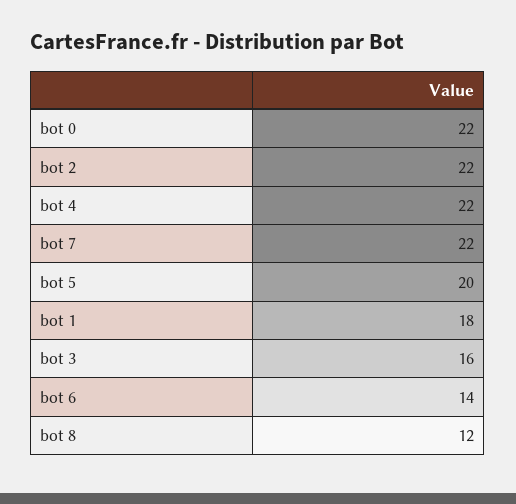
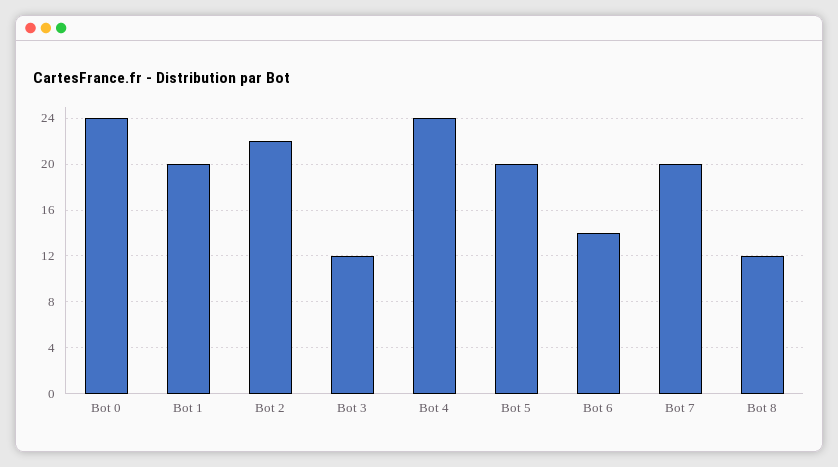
  {
-   "bot 0": 22,
+   "bot 0": 24,
    "bot 2": 22,
-   "bot 4": 22,
+   "bot 4": 24,
-   "bot 7": 22,
+   "bot 7": 20,
    "bot 5": 20,
-   "bot 1": 18,
+   "bot 1": 20,
-   "bot 3": 16,
+   "bot 3": 12,
    "bot 6": 14,
    "bot 8": 12
  }

